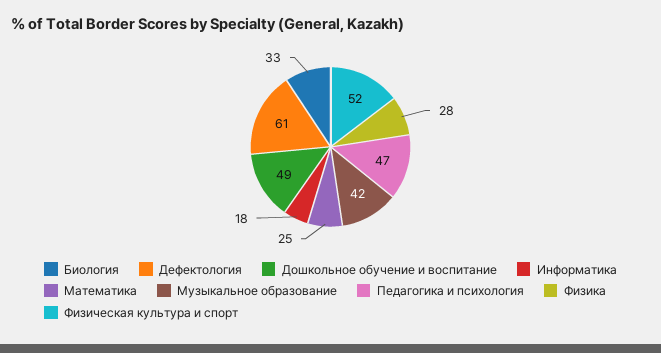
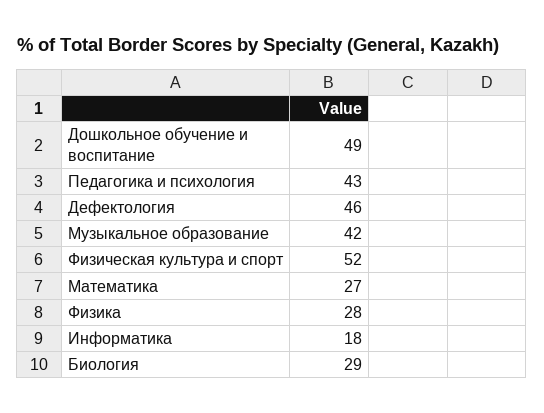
  {
-   "Биология": 33,
+   "Биология": 29,
-   "Дефектология": 61,
+   "Дефектология": 46,
    "Дошкольное обучение и воспитание": 49,
    "Информатика": 18,
-   "Математика": 25,
+   "Математика": 27,
    "Музыкальное образование": 42,
-   "Педагогика и психология": 47,
+   "Педагогика и психология": 43,
    "Физика": 28,
    "Физическая культура и спорт": 52
  }

